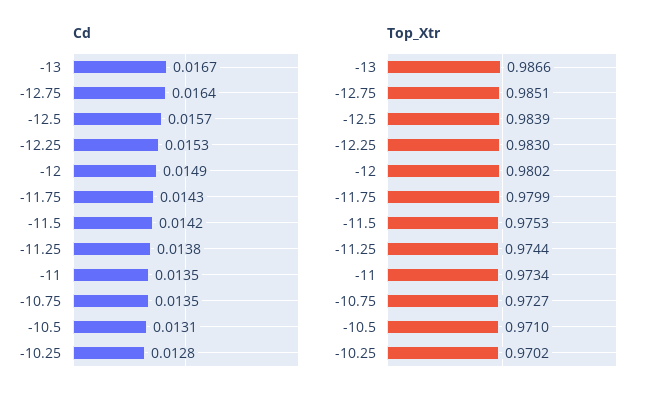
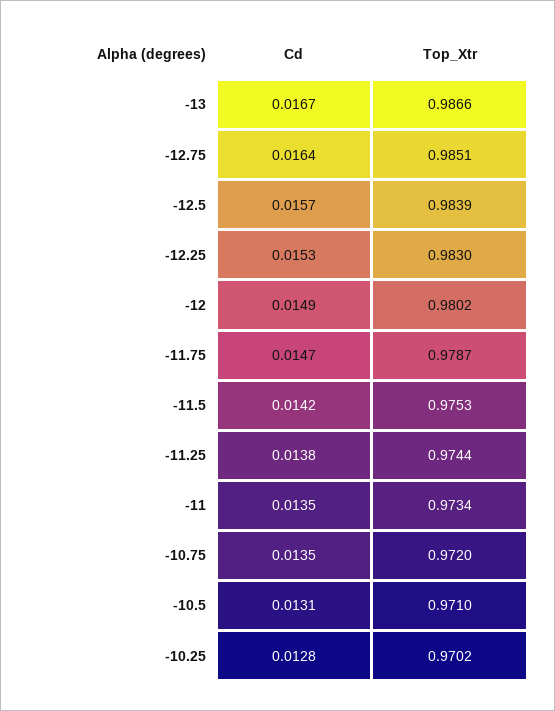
  {
    "Cd": {
      "-13": 0.0167,
      "-12.75": 0.0164,
      "-12.5": 0.0157,
      "-12.25": 0.0153,
      "-12": 0.0149,
-     "-11.75": 0.0143,
+     "-11.75": 0.0147,
      "-11.5": 0.0142,
      "-11.25": 0.0138,
      "-11": 0.0135,
      "-10.75": 0.0135,
      "-10.5": 0.0131,
      "-10.25": 0.0128
    },
    "Top_Xtr": {
      "-13": 0.9866,
      "-12.75": 0.9851,
      "-12.5": 0.9839,
      "-12.25": 0.983,
      "-12": 0.9802,
-     "-11.75": 0.9799,
+     "-11.75": 0.9787,
      "-11.5": 0.9753,
      "-11.25": 0.9744,
      "-11": 0.9734,
-     "-10.75": 0.9727,
+     "-10.75": 0.972,
      "-10.5": 0.971,
      "-10.25": 0.9702
    }
  }

